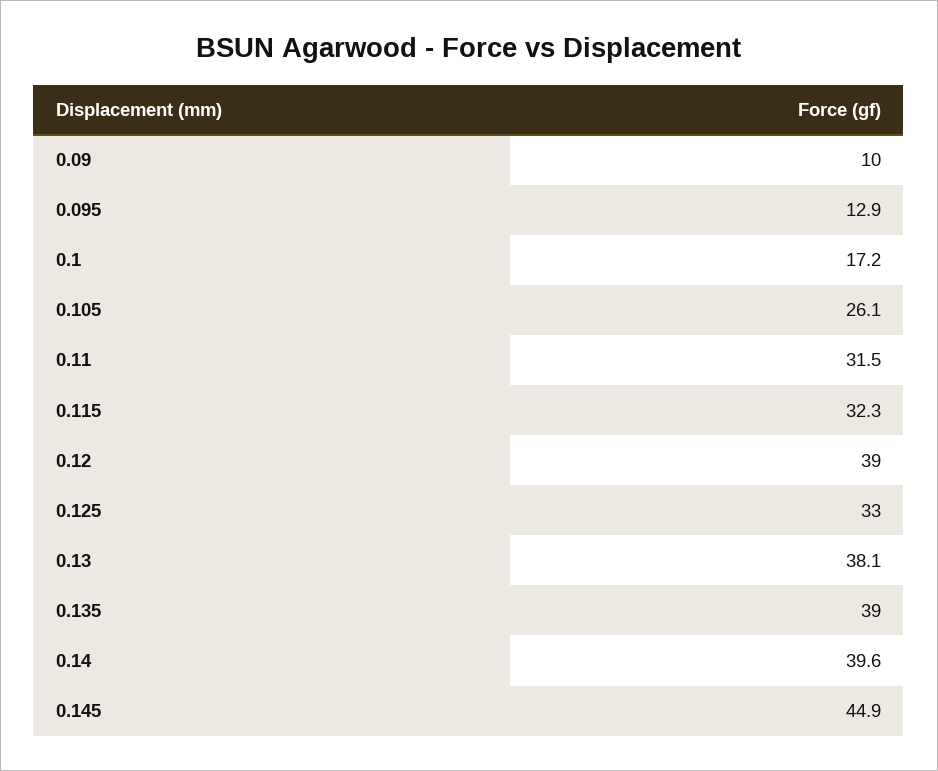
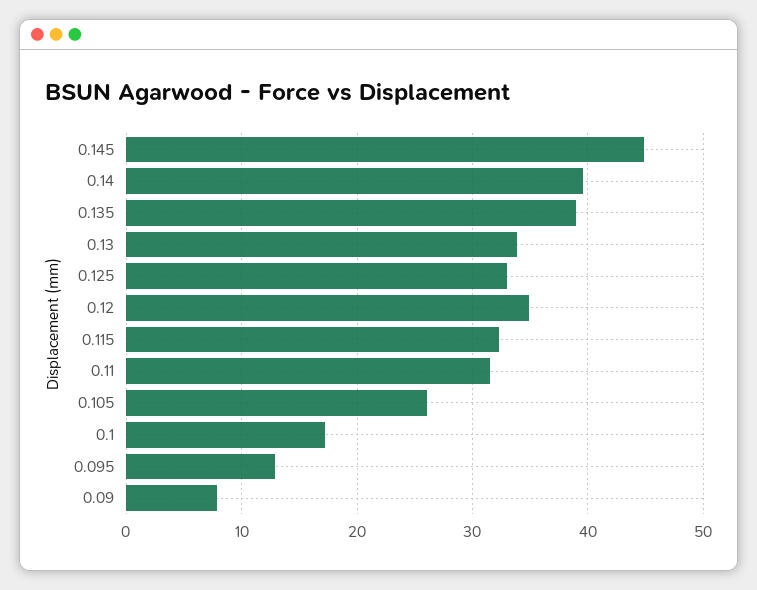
  {
-   "0.09": 10,
+   "0.09": 8,
    "0.095": 12.9,
    "0.1": 17.2,
    "0.105": 26.1,
    "0.11": 31.5,
    "0.115": 32.3,
-   "0.12": 39,
+   "0.12": 35,
    "0.125": 33,
-   "0.13": 38.1,
+   "0.13": 34,
    "0.135": 39,
    "0.14": 39.6,
    "0.145": 44.9
  }

